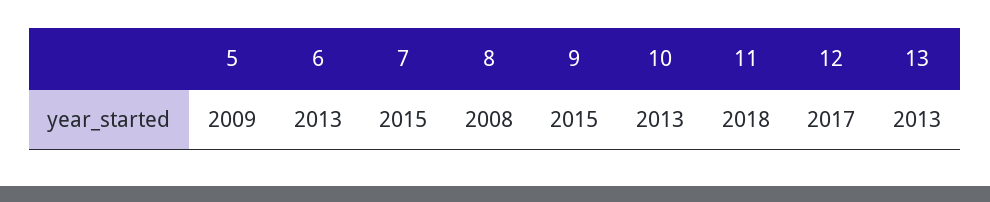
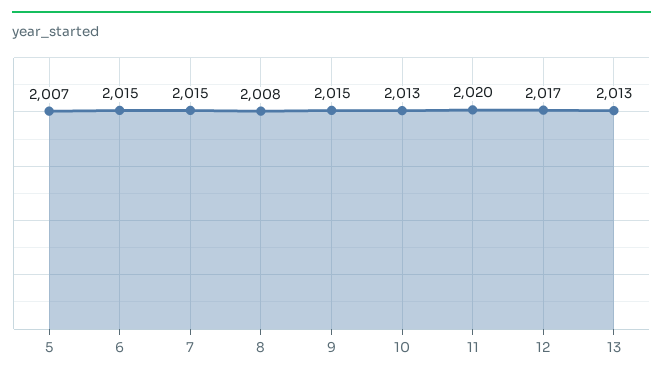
  {
-   "5": 2009,
+   "5": 2007,
-   "6": 2013,
+   "6": 2015,
    "7": 2015,
    "8": 2008,
    "9": 2015,
    "10": 2013,
-   "11": 2018,
+   "11": 2020,
    "12": 2017,
    "13": 2013
  }

